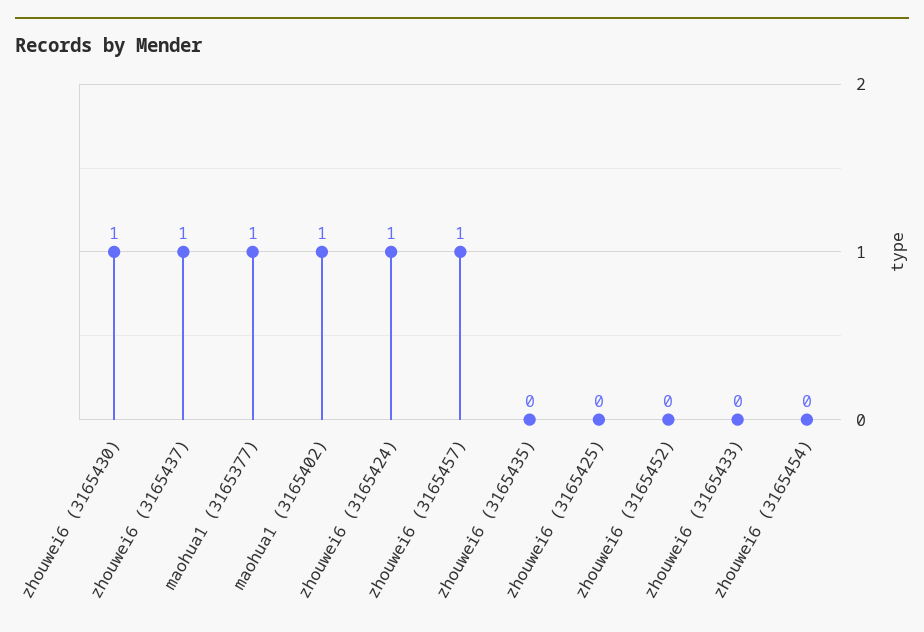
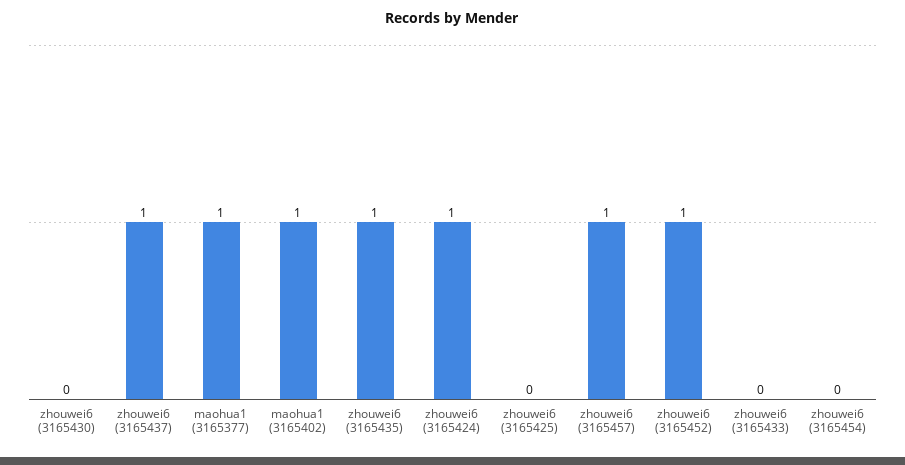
  {
-   "zhouwei6 (3165430)": 1,
+   "zhouwei6 (3165430)": 0,
    "zhouwei6 (3165437)": 1,
    "maohua1 (3165377)": 1,
    "maohua1 (3165402)": 1,
    "zhouwei6 (3165424)": 1,
    "zhouwei6 (3165457)": 1,
-   "zhouwei6 (3165435)": 0,
+   "zhouwei6 (3165435)": 1,
    "zhouwei6 (3165425)": 0,
-   "zhouwei6 (3165452)": 0,
+   "zhouwei6 (3165452)": 1,
    "zhouwei6 (3165433)": 0,
    "zhouwei6 (3165454)": 0
  }

